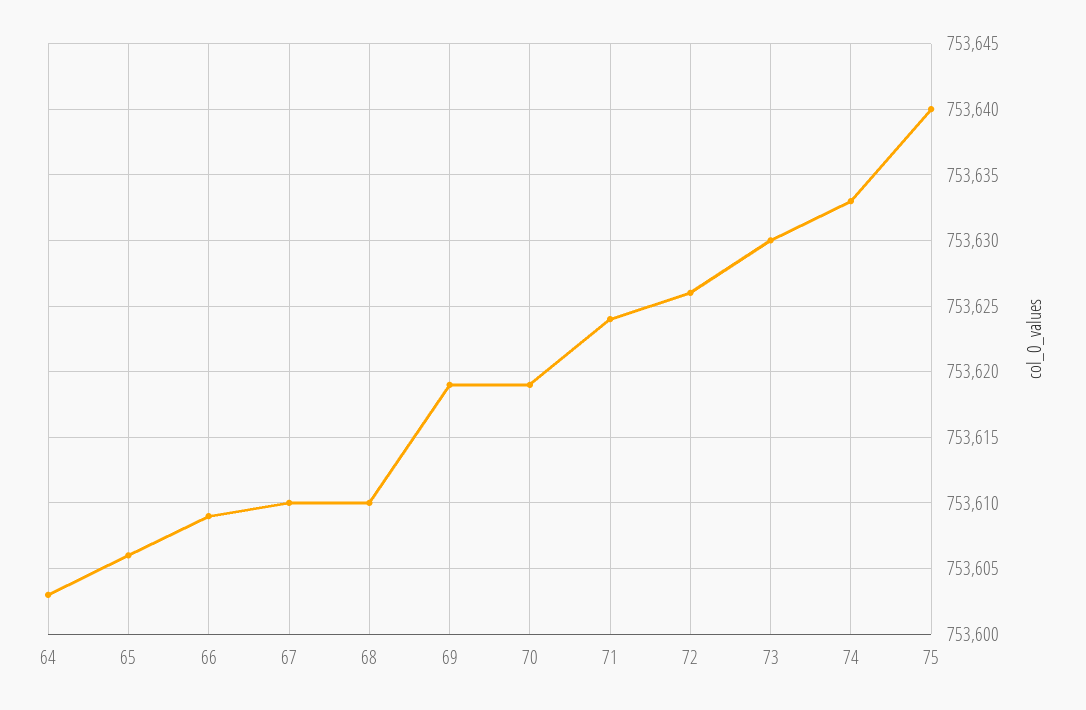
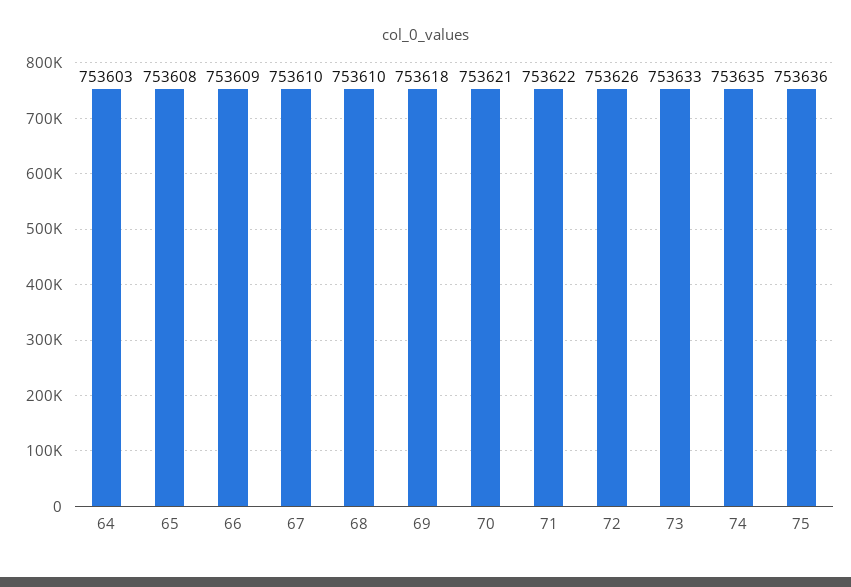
  {
    "64": 753603,
-   "65": 753606,
+   "65": 753608,
    "66": 753609,
    "67": 753610,
    "68": 753610,
-   "69": 753619,
+   "69": 753618,
-   "70": 753619,
+   "70": 753621,
-   "71": 753624,
+   "71": 753622,
    "72": 753626,
-   "73": 753630,
+   "73": 753633,
-   "74": 753633,
+   "74": 753635,
-   "75": 753640
+   "75": 753636
  }

